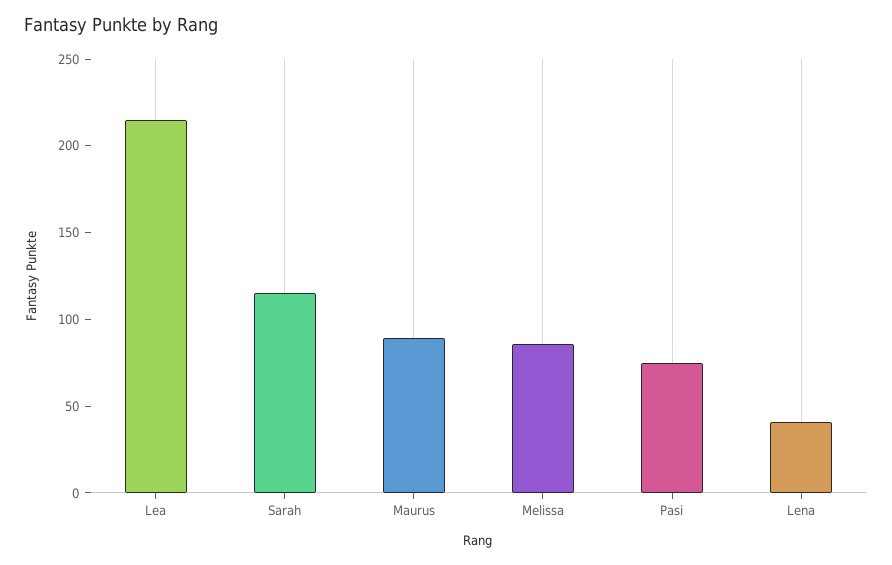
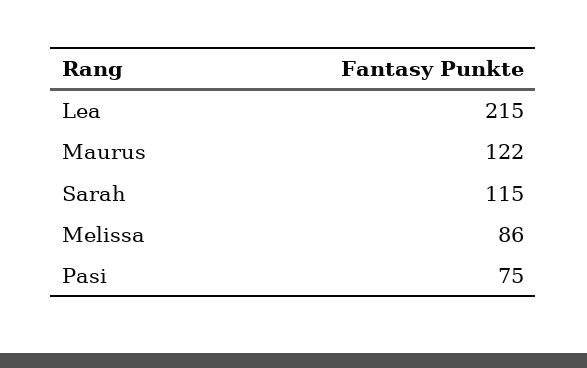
  {
    "Lea": 215,
    "Sarah": 115,
-   "Maurus": 90,
+   "Maurus": 122,
    "Melissa": 86,
-   "Pasi": 75,
+   "Pasi": 75
-   "Lena": 40
  }

